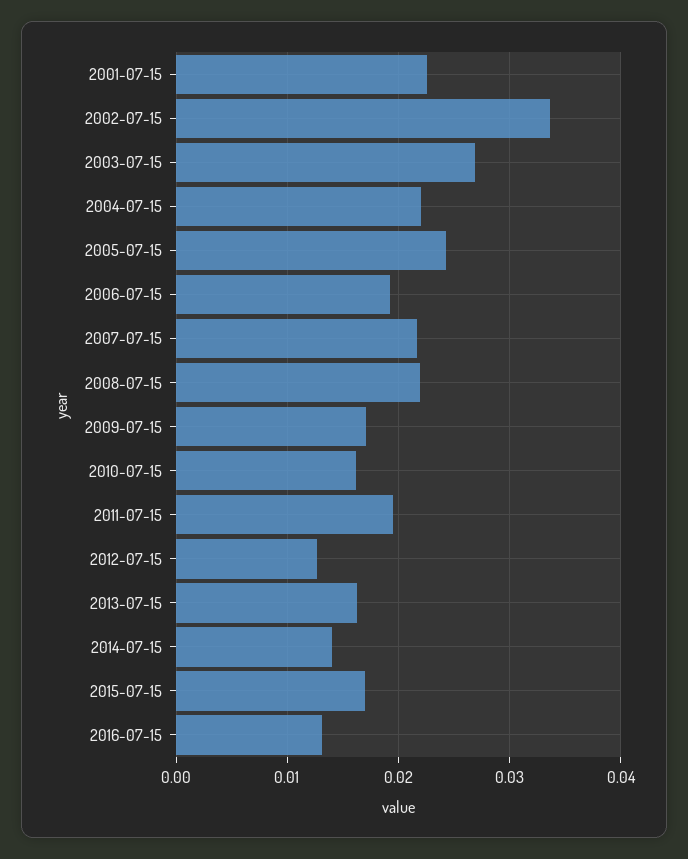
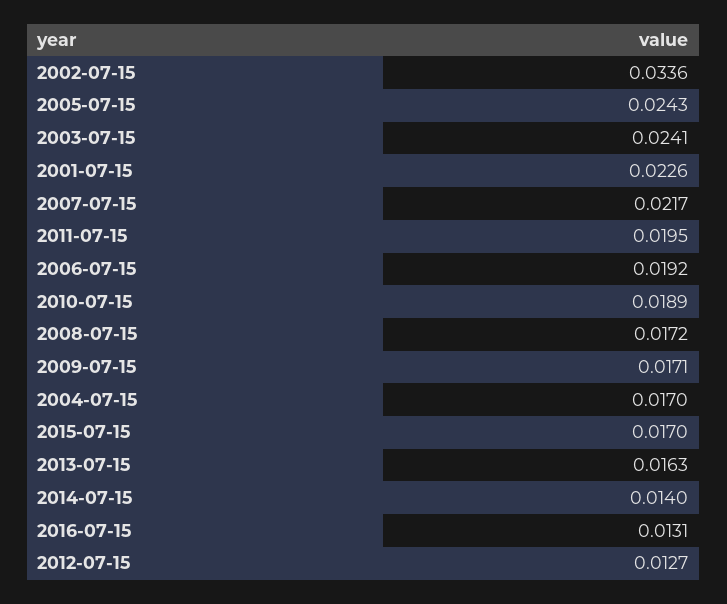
  {
    "2001-07-15": 0.0226,
    "2002-07-15": 0.0336,
-   "2003-07-15": 0.027,
+   "2003-07-15": 0.0241,
-   "2004-07-15": 0.022,
+   "2004-07-15": 0.017,
    "2005-07-15": 0.0243,
    "2006-07-15": 0.0192,
    "2007-07-15": 0.0217,
-   "2008-07-15": 0.022,
+   "2008-07-15": 0.0172,
    "2009-07-15": 0.0171,
-   "2010-07-15": 0.016,
+   "2010-07-15": 0.0189,
    "2011-07-15": 0.0195,
    "2012-07-15": 0.0127,
    "2013-07-15": 0.0163,
    "2014-07-15": 0.014,
    "2015-07-15": 0.017,
    "2016-07-15": 0.0131
  }

